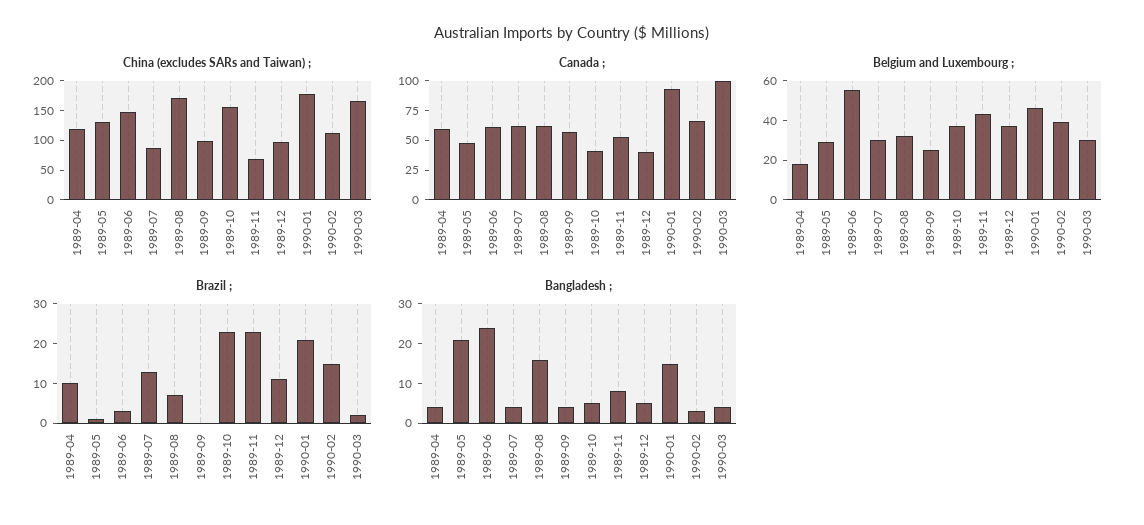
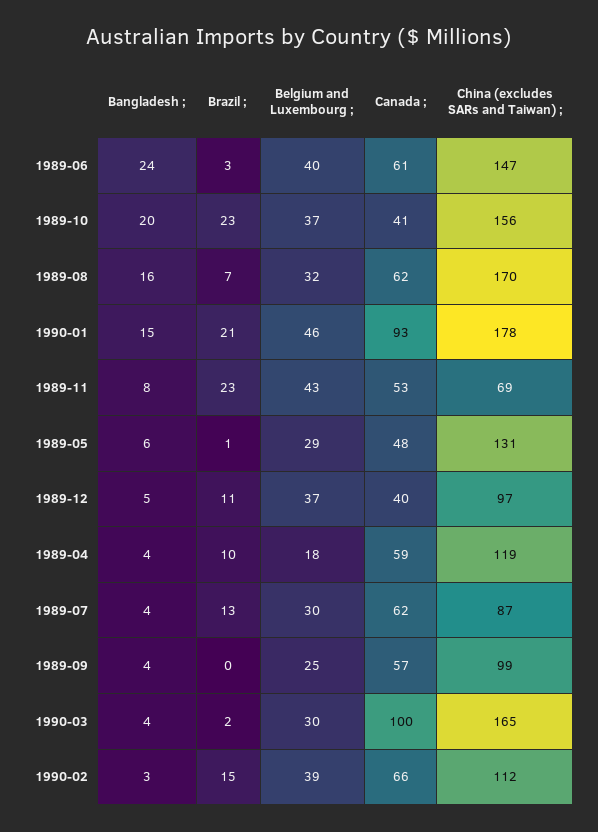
  {
    "China (excludes SARs and Taiwan) ;": {
      "1989-04": 119,
      "1989-05": 131,
      "1989-06": 147,
      "1989-07": 87,
      "1989-08": 170,
      "1989-09": 99,
      "1989-10": 156,
      "1989-11": 69,
      "1989-12": 97,
      "1990-01": 178,
      "1990-02": 112,
      "1990-03": 165
    },
    "Canada ;": {
      "1989-04": 59,
      "1989-05": 48,
      "1989-06": 61,
      "1989-07": 62,
      "1989-08": 62,
      "1989-09": 57,
      "1989-10": 41,
      "1989-11": 53,
      "1989-12": 40,
      "1990-01": 93,
      "1990-02": 66,
      "1990-03": 100
    },
    "Belgium and Luxembourg ;": {
      "1989-04": 18,
      "1989-05": 29,
-     "1989-06": 55,
+     "1989-06": 40,
      "1989-07": 30,
      "1989-08": 32,
      "1989-09": 25,
      "1989-10": 37,
      "1989-11": 43,
      "1989-12": 37,
      "1990-01": 46,
      "1990-02": 39,
      "1990-03": 30
    },
    "Brazil ;": {
      "1989-04": 10,
      "1989-05": 1,
      "1989-06": 3,
      "1989-07": 13,
      "1989-08": 7,
      "1989-09": 0,
      "1989-10": 23,
      "1989-11": 23,
      "1989-12": 11,
      "1990-01": 21,
      "1990-02": 15,
      "1990-03": 2
    },
    "Bangladesh ;": {
      "1989-04": 4,
-     "1989-05": 20,
+     "1989-05": 6,
      "1989-06": 24,
      "1989-07": 4,
      "1989-08": 16,
      "1989-09": 4,
-     "1989-10": 5,
+     "1989-10": 20,
      "1989-11": 8,
      "1989-12": 5,
      "1990-01": 15,
      "1990-02": 3,
      "1990-03": 4
    }
  }

